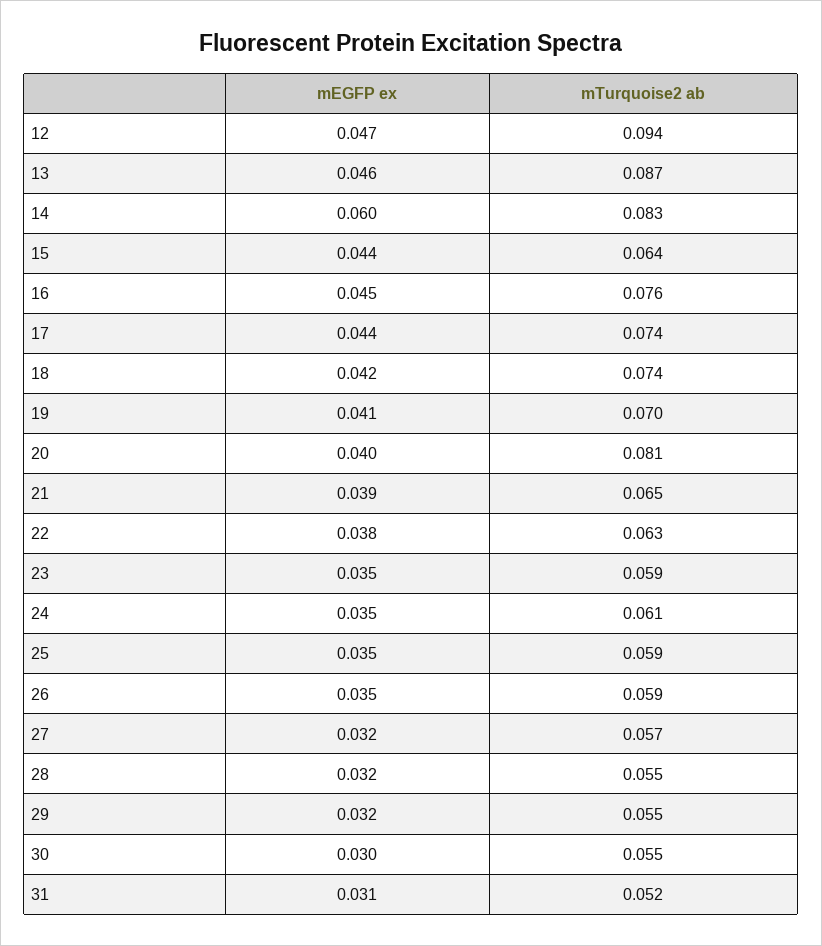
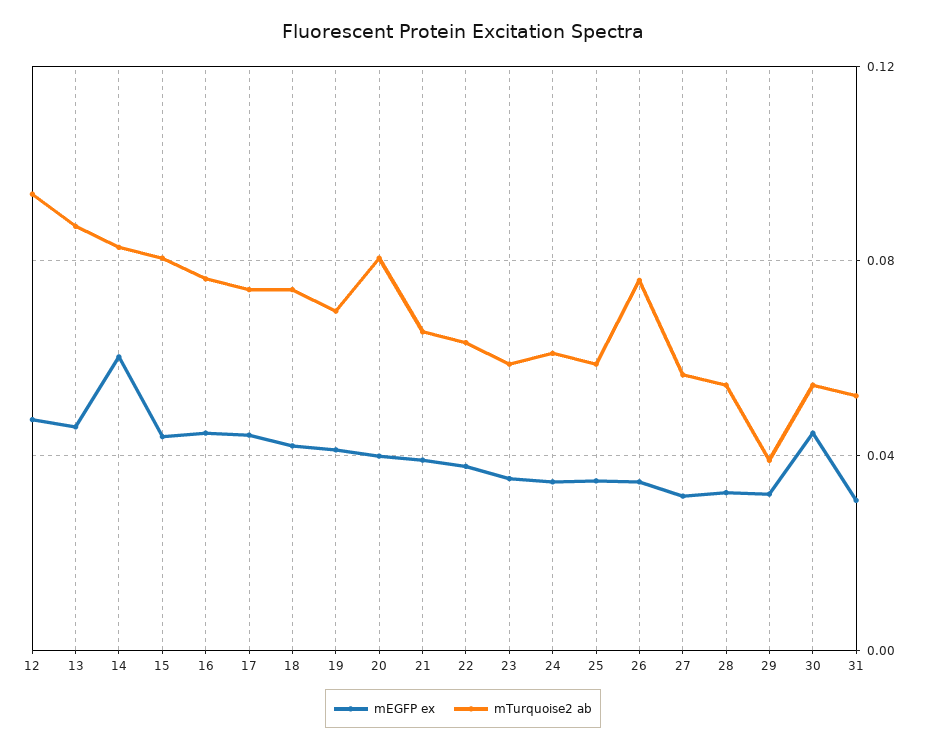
  {
    "mEGFP ex": {
      "12": 0.047,
      "13": 0.046,
      "14": 0.06,
      "15": 0.044,
      "16": 0.045,
      "17": 0.044,
      "18": 0.042,
      "19": 0.041,
      "20": 0.04,
      "21": 0.039,
      "22": 0.038,
      "23": 0.035,
      "24": 0.035,
      "25": 0.035,
      "26": 0.035,
      "27": 0.032,
      "28": 0.032,
      "29": 0.032,
-     "30": 0.03,
+     "30": 0.045,
      "31": 0.031
    },
    "mTurquoise2 ab": {
      "12": 0.094,
      "13": 0.087,
      "14": 0.083,
-     "15": 0.064,
+     "15": 0.08,
      "16": 0.076,
      "17": 0.074,
      "18": 0.074,
      "19": 0.07,
      "20": 0.081,
      "21": 0.065,
      "22": 0.063,
      "23": 0.059,
      "24": 0.061,
      "25": 0.059,
-     "26": 0.059,
+     "26": 0.075,
      "27": 0.057,
      "28": 0.055,
-     "29": 0.055,
+     "29": 0.04,
      "30": 0.055,
      "31": 0.052
    }
  }

